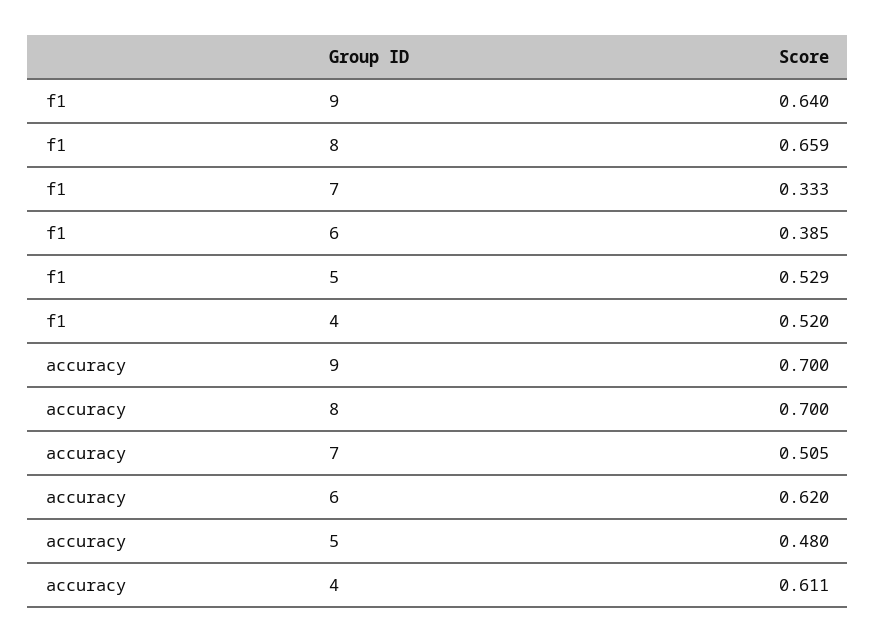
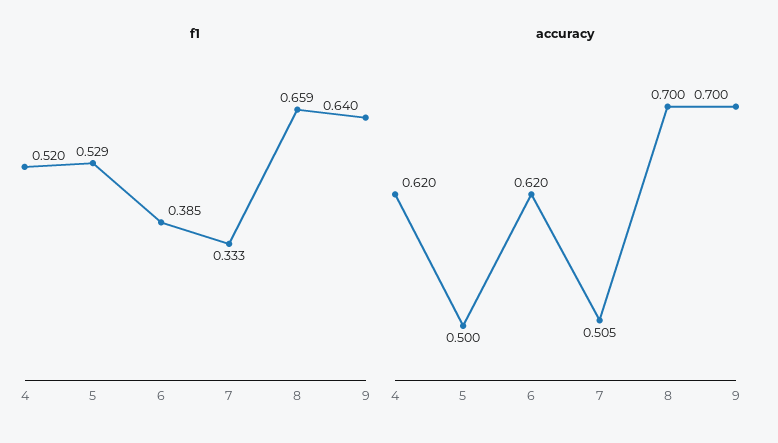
  {
    "f1": {
      "9": 0.64,
      "8": 0.659,
      "7": 0.333,
      "6": 0.385,
      "5": 0.529,
      "4": 0.52
    },
    "accuracy": {
      "9": 0.7,
      "8": 0.7,
      "7": 0.505,
      "6": 0.62,
-     "5": 0.48,
+     "5": 0.5,
-     "4": 0.611
+     "4": 0.62
    }
  }

